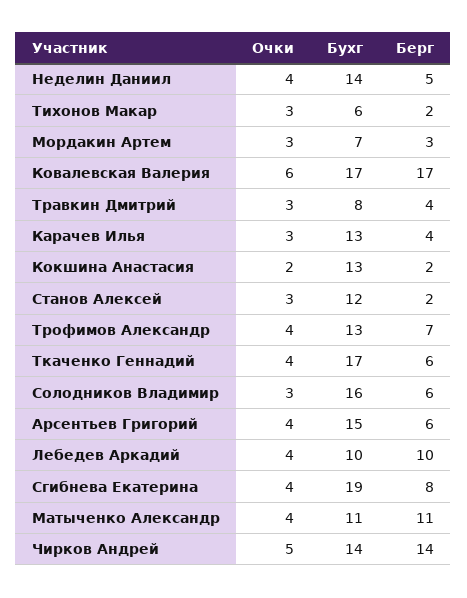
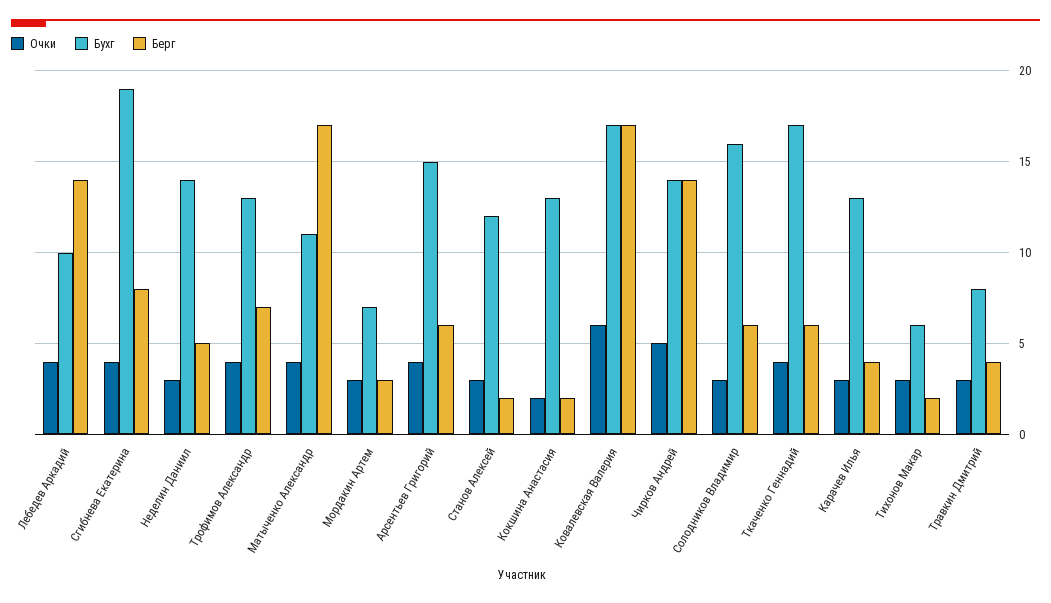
  {
    "Очки": {
-     "Неделин Даниил": 4,
+     "Неделин Даниил": 3,
      "Тихонов Макар": 3,
      "Мордакин Артем": 3,
      "Ковалевская Валерия": 6,
      "Травкин Дмитрий": 3,
      "Карачев Илья": 3,
      "Кокшина Анастасия": 2,
      "Станов Алексей": 3,
      "Трофимов Александр": 4,
      "Ткаченко Геннадий": 4,
      "Солодников Владимир": 3,
      "Арсентьев Григорий": 4,
      "Лебедев Аркадий": 4,
      "Сгибнева Екатерина": 4,
      "Матыченко Александр": 4,
      "Чирков Андрей": 5
    },
    "Бухг": {
      "Неделин Даниил": 14,
      "Тихонов Макар": 6,
      "Мордакин Артем": 7,
      "Ковалевская Валерия": 17,
      "Травкин Дмитрий": 8,
      "Карачев Илья": 13,
      "Кокшина Анастасия": 13,
      "Станов Алексей": 12,
      "Трофимов Александр": 13,
      "Ткаченко Геннадий": 17,
      "Солодников Владимир": 16,
      "Арсентьев Григорий": 15,
      "Лебедев Аркадий": 10,
      "Сгибнева Екатерина": 19,
      "Матыченко Александр": 11,
      "Чирков Андрей": 14
    },
    "Берг": {
      "Неделин Даниил": 5,
      "Тихонов Макар": 2,
      "Мордакин Артем": 3,
      "Ковалевская Валерия": 17,
      "Травкин Дмитрий": 4,
      "Карачев Илья": 4,
      "Кокшина Анастасия": 2,
      "Станов Алексей": 2,
      "Трофимов Александр": 7,
      "Ткаченко Геннадий": 6,
      "Солодников Владимир": 6,
      "Арсентьев Григорий": 6,
-     "Лебедев Аркадий": 10,
+     "Лебедев Аркадий": 14,
      "Сгибнева Екатерина": 8,
-     "Матыченко Александр": 11,
+     "Матыченко Александр": 17,
      "Чирков Андрей": 14
    }
  }

